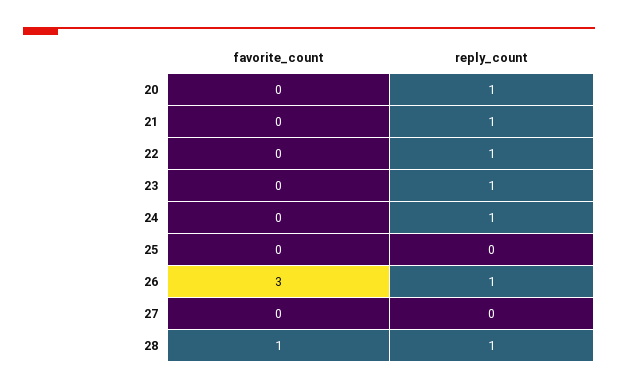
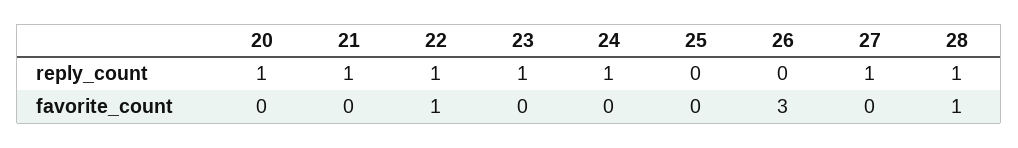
  {
    "favorite_count": {
      "20": 0,
      "21": 0,
-     "22": 0,
+     "22": 1,
      "23": 0,
      "24": 0,
      "25": 0,
      "26": 3,
      "27": 0,
      "28": 1
    },
    "reply_count": {
      "20": 1,
      "21": 1,
      "22": 1,
      "23": 1,
      "24": 1,
      "25": 0,
-     "26": 1,
+     "26": 0,
-     "27": 0,
+     "27": 1,
      "28": 1
    }
  }

